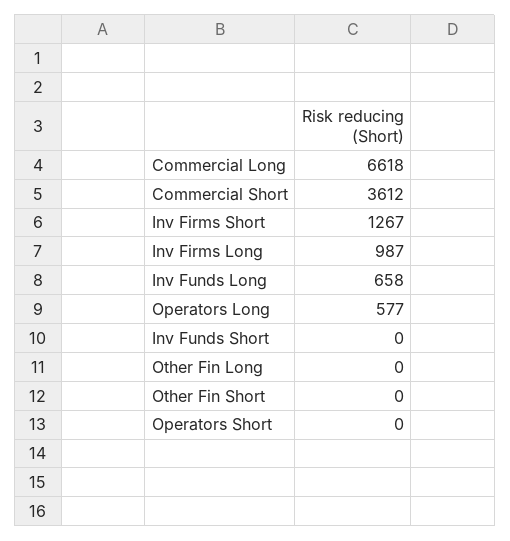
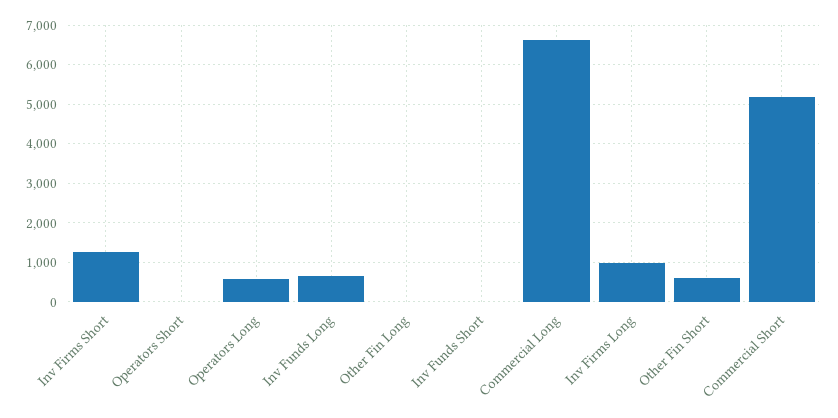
  {
    "Commercial Long": 6618,
-   "Commercial Short": 3612,
+   "Commercial Short": 5200,
    "Inv Firms Short": 1267,
    "Inv Firms Long": 987,
    "Inv Funds Long": 658,
    "Operators Long": 577,
    "Inv Funds Short": 0,
    "Other Fin Long": 0,
-   "Other Fin Short": 0,
+   "Other Fin Short": 600,
    "Operators Short": 0
  }

